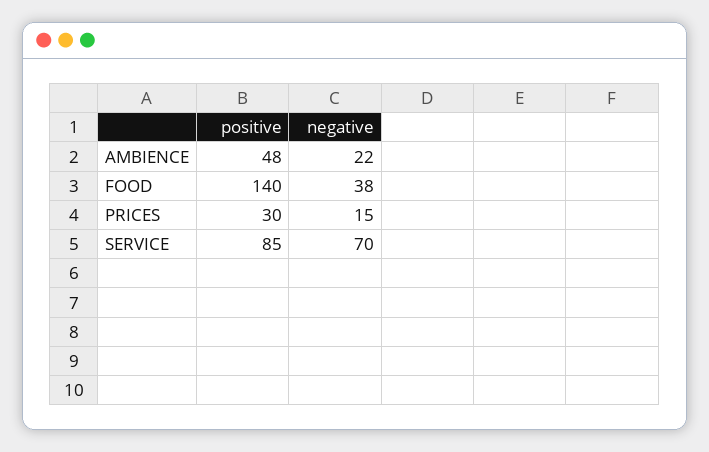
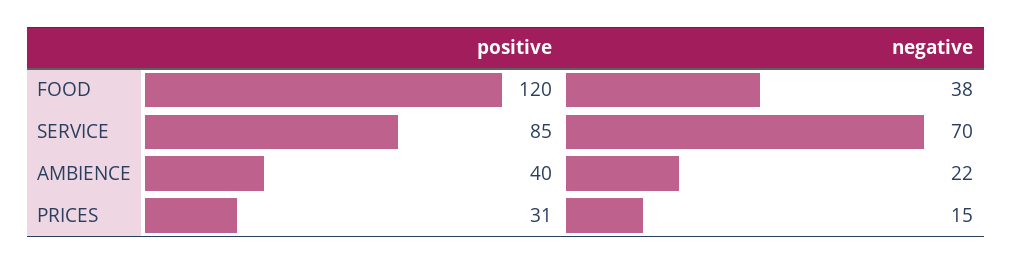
  {
    "positive": {
-     "AMBIENCE": 48,
+     "AMBIENCE": 40,
-     "FOOD": 140,
+     "FOOD": 120,
-     "PRICES": 30,
+     "PRICES": 31,
      "SERVICE": 85
    },
    "negative": {
      "AMBIENCE": 22,
      "FOOD": 38,
      "PRICES": 15,
      "SERVICE": 70
    }
  }

